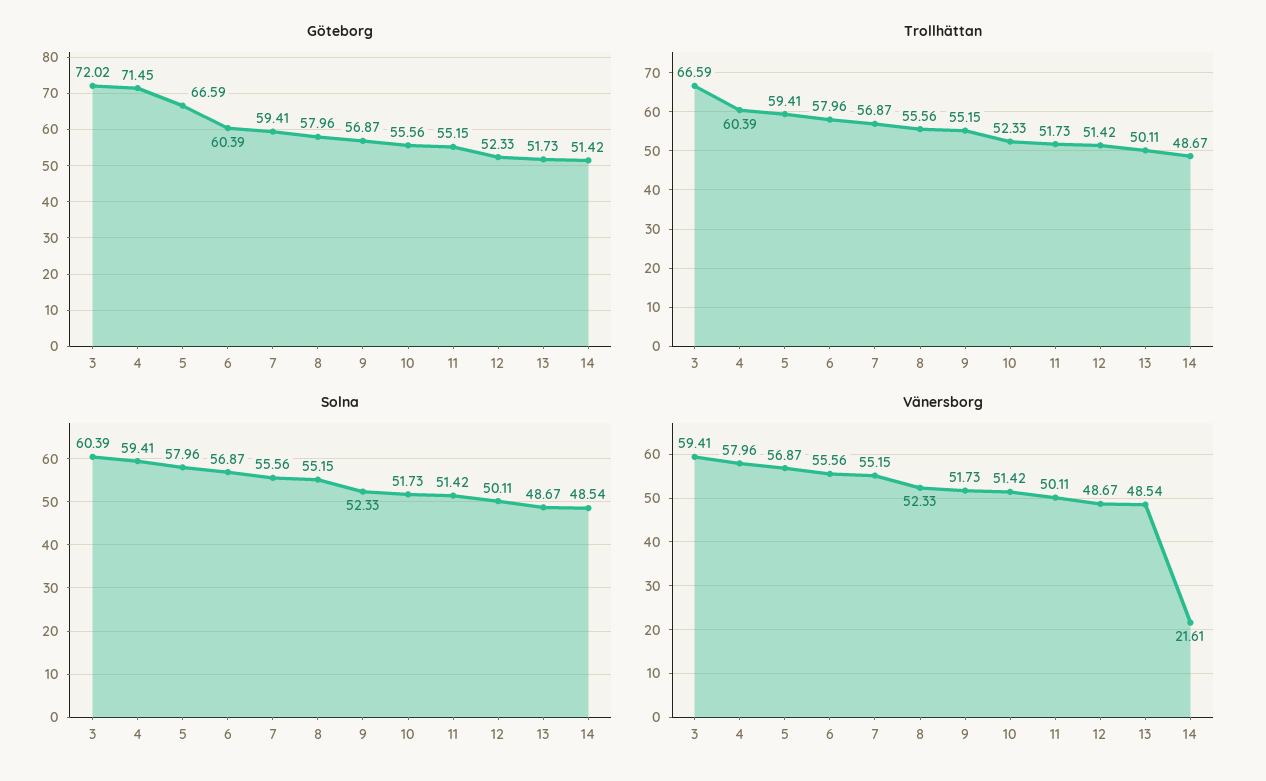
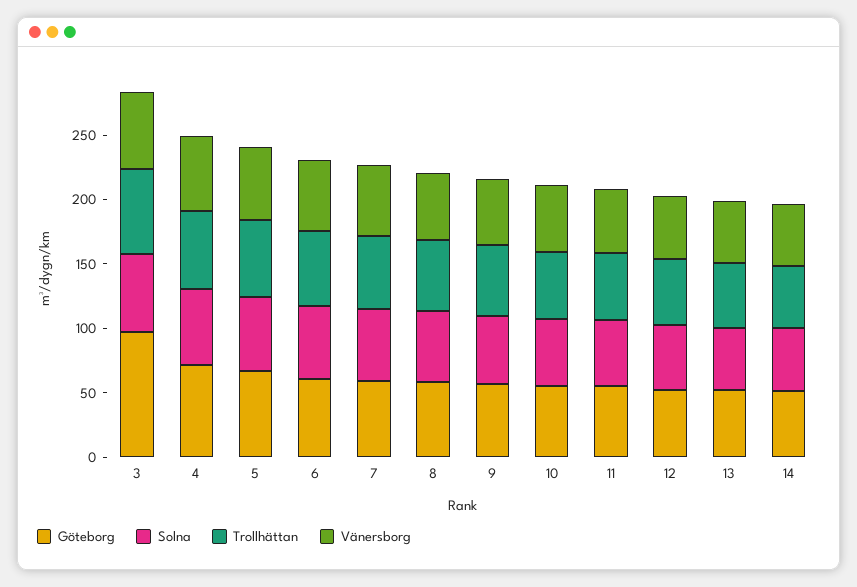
  {
    "Göteborg": {
-     "3": 72.02,
+     "3": 100,
      "4": 71.45,
      "5": 66.59,
      "6": 60.39,
      "7": 59.41,
      "8": 57.96,
      "9": 56.87,
      "10": 55.56,
      "11": 55.15,
      "12": 52.33,
      "13": 51.73,
      "14": 51.42
    },
    "Trollhättan": {
      "3": 66.59,
      "4": 60.39,
      "5": 59.41,
      "6": 57.96,
      "7": 56.87,
      "8": 55.56,
      "9": 55.15,
      "10": 52.33,
      "11": 51.73,
      "12": 51.42,
      "13": 50.11,
      "14": 48.67
    },
    "Solna": {
      "3": 60.39,
      "4": 59.41,
      "5": 57.96,
      "6": 56.87,
      "7": 55.56,
      "8": 55.15,
      "9": 52.33,
      "10": 51.73,
      "11": 51.42,
      "12": 50.11,
      "13": 48.67,
      "14": 48.54
    },
    "Vänersborg": {
      "3": 59.41,
      "4": 57.96,
      "5": 56.87,
      "6": 55.56,
      "7": 55.15,
      "8": 52.33,
      "9": 51.73,
      "10": 51.42,
      "11": 50.11,
      "12": 48.67,
      "13": 48.54,
-     "14": 21.61
+     "14": 50
    }
  }

